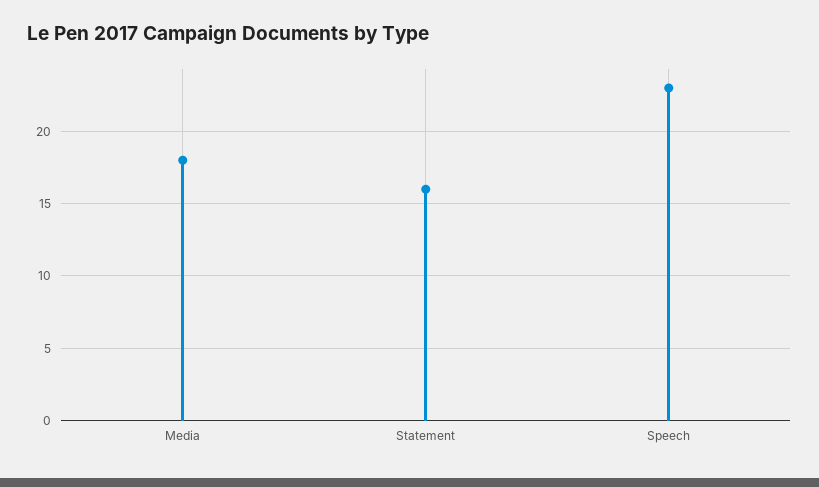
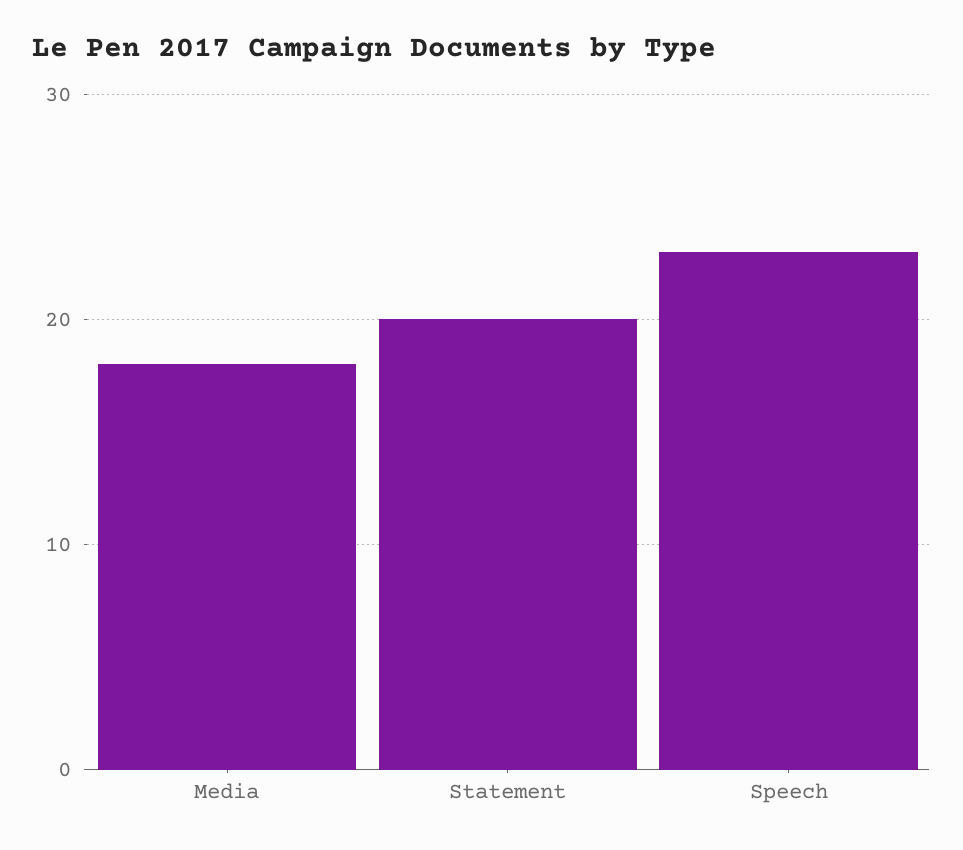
  {
    "Media": 18,
-   "Statement": 16,
+   "Statement": 20,
    "Speech": 23
  }

